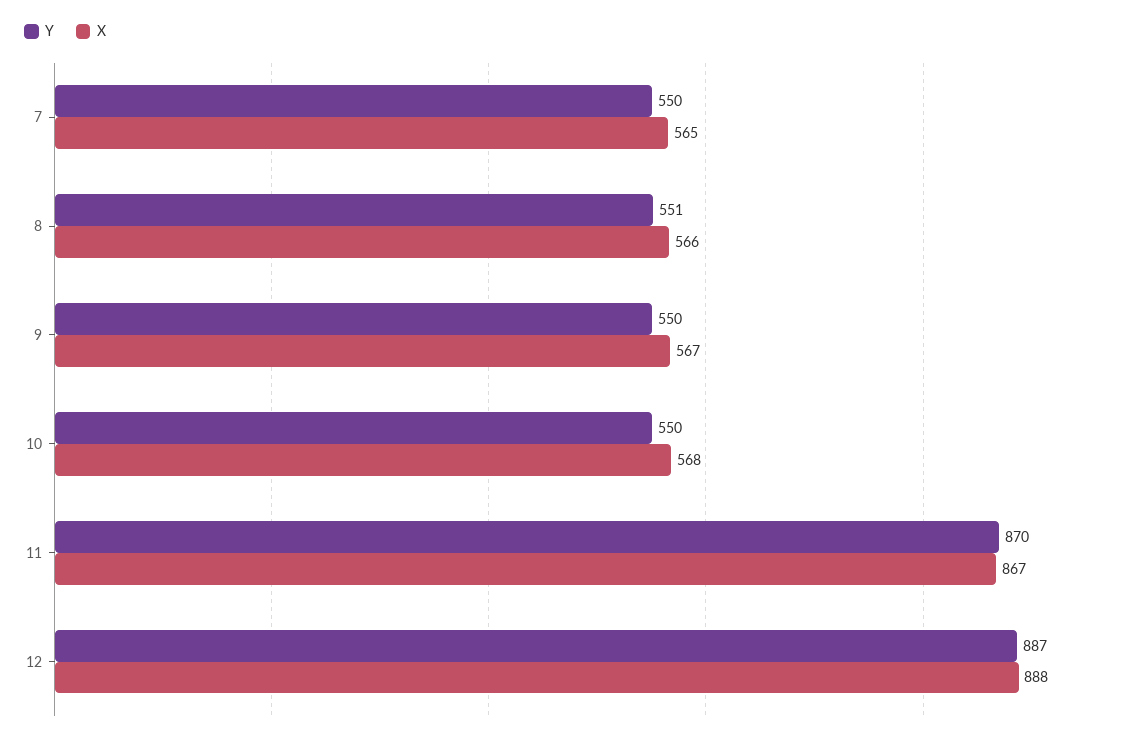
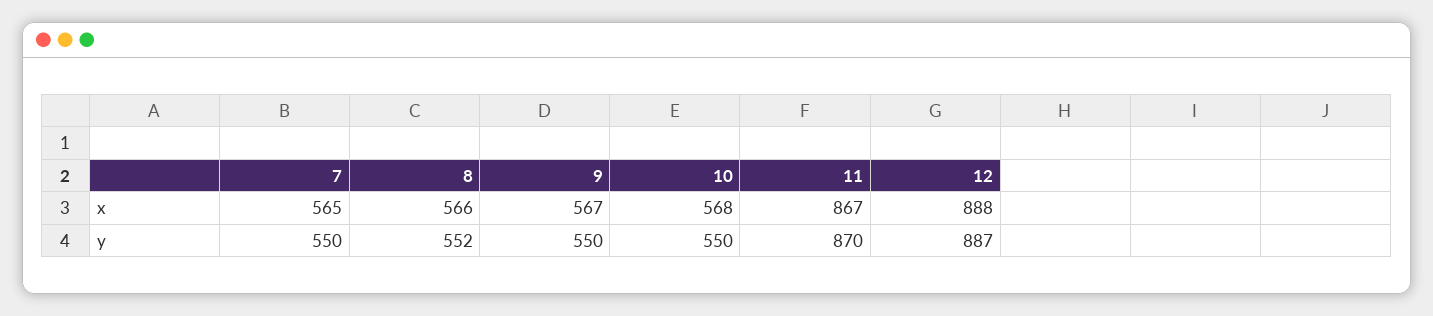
  {
    "Y": {
      "7": 550,
-     "8": 551,
+     "8": 552,
      "9": 550,
      "10": 550,
      "11": 870,
      "12": 887
    },
    "X": {
      "7": 565,
      "8": 566,
      "9": 567,
      "10": 568,
      "11": 867,
      "12": 888
    }
  }

